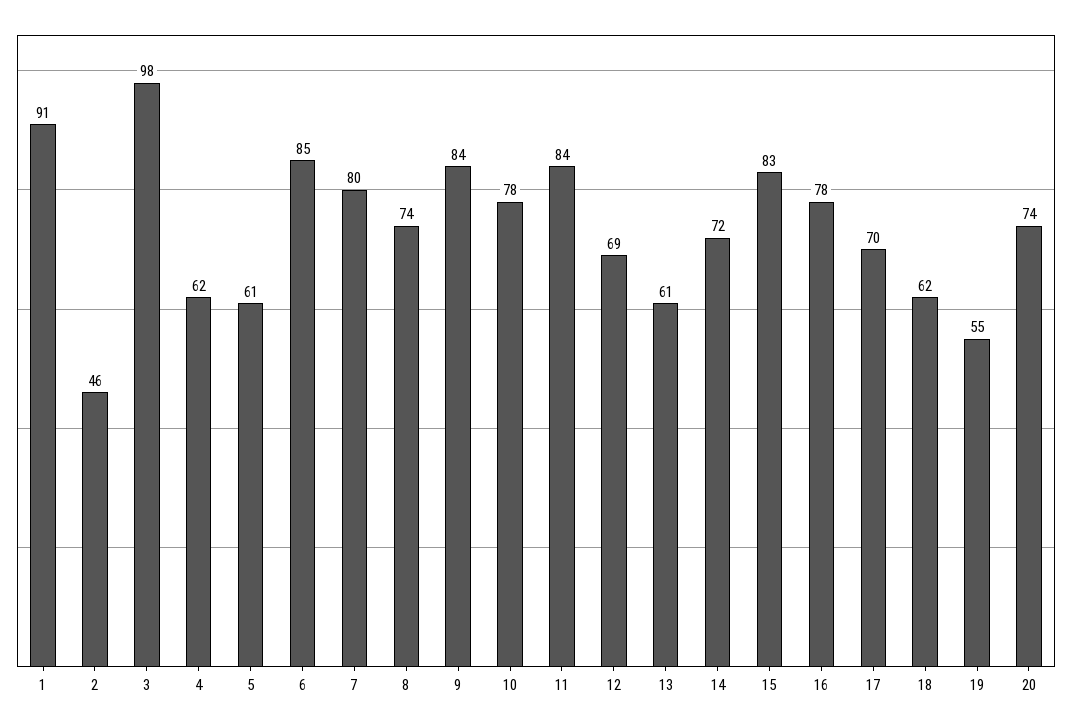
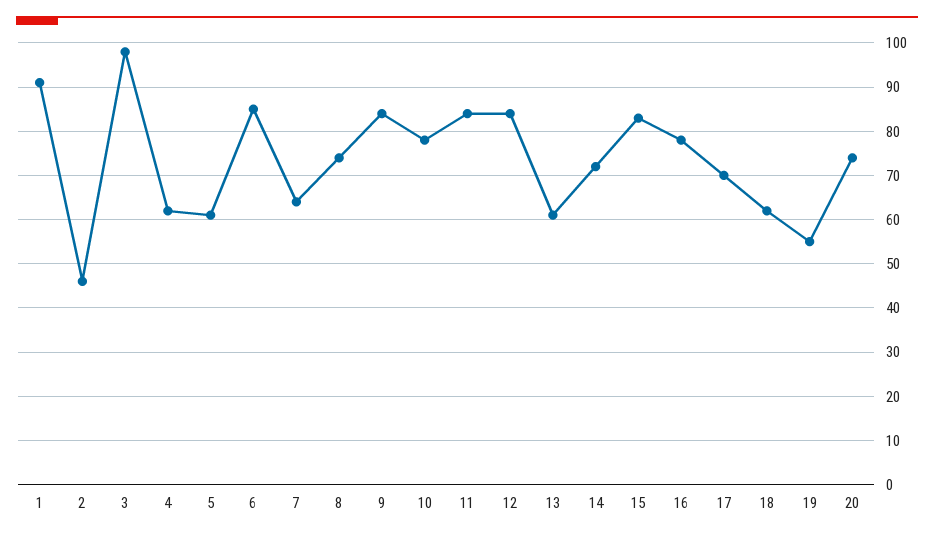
  {
    "1": 91,
    "2": 46,
    "3": 98,
    "4": 62,
    "5": 61,
    "6": 85,
-   "7": 80,
+   "7": 65,
    "8": 74,
    "9": 84,
    "10": 78,
    "11": 84,
-   "12": 69,
+   "12": 85,
    "13": 61,
    "14": 72,
    "15": 83,
    "16": 78,
    "17": 70,
    "18": 62,
    "19": 55,
    "20": 74
  }

